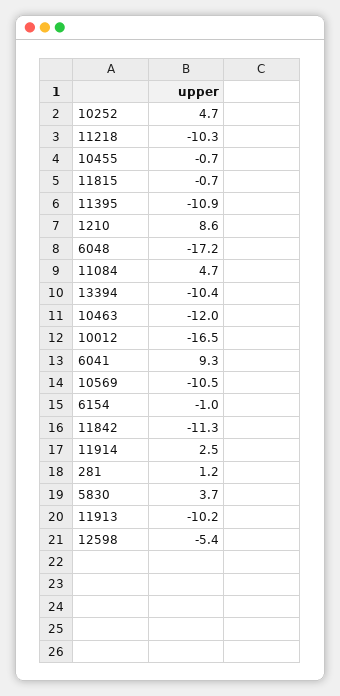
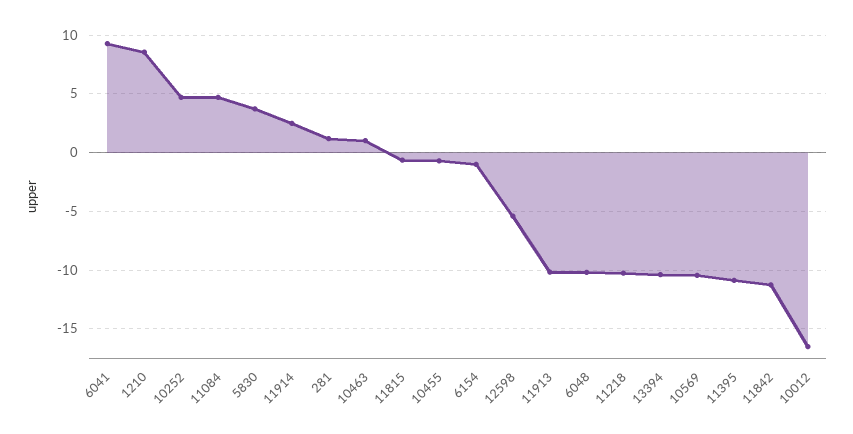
  {
    "10252": 4.7,
    "11218": -10.3,
    "10455": -0.7,
    "11815": -0.7,
    "11395": -10.9,
    "1210": 8.6,
-   "6048": -17.2,
+   "6048": -10,
    "11084": 4.7,
    "13394": -10.4,
-   "10463": -12,
+   "10463": 1,
    "10012": -16.5,
    "6041": 9.3,
    "10569": -10.5,
    "6154": -1,
    "11842": -11.3,
    "11914": 2.5,
    "281": 1.2,
    "5830": 3.7,
    "11913": -10.2,
    "12598": -5.4
  }

